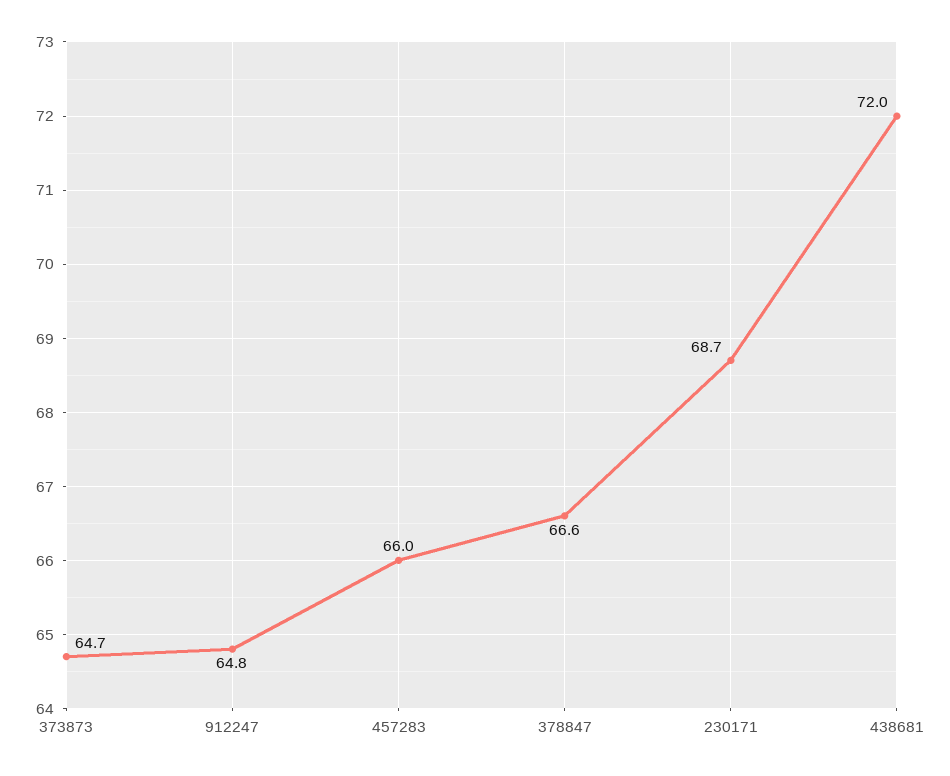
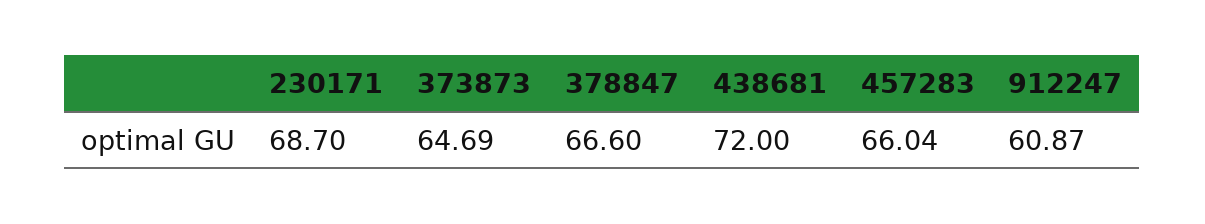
  {
    "373873": 64.69,
-   "912247": 64.8,
+   "912247": 60.87,
    "457283": 66.04,
    "378847": 66.6,
    "230171": 68.7,
    "438681": 72
  }

